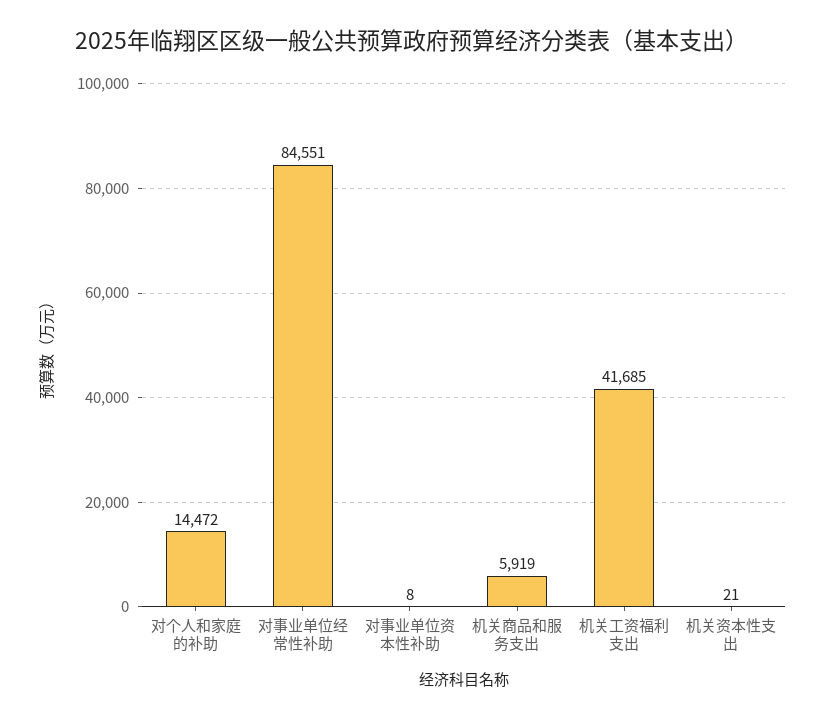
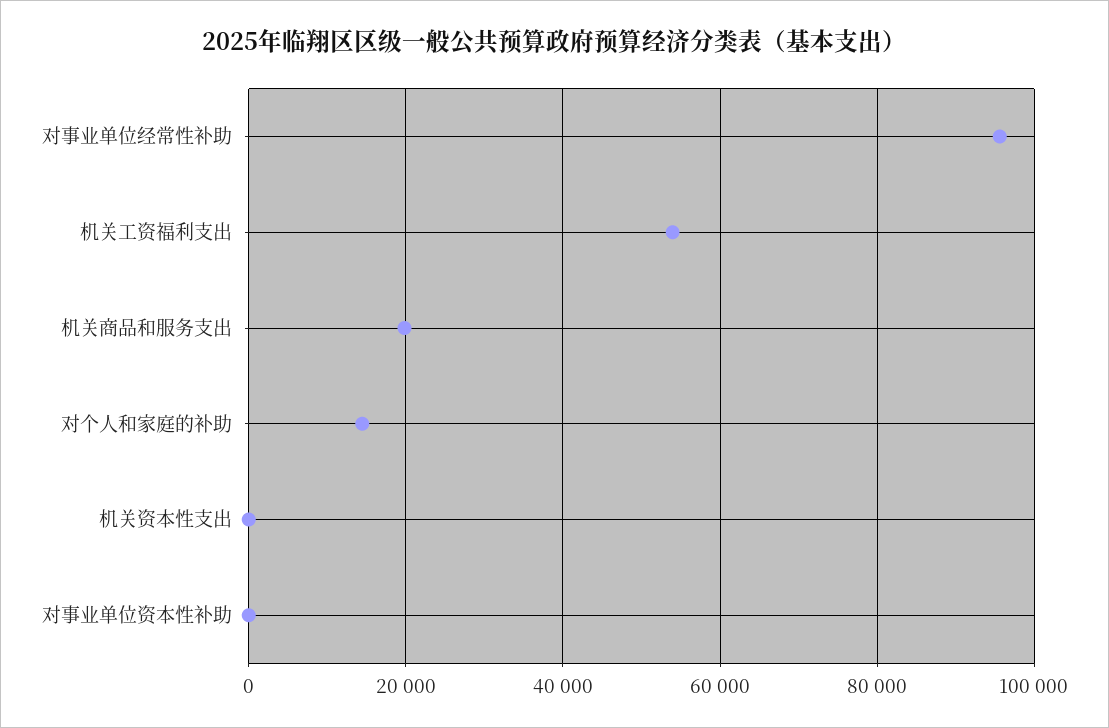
  {
    "对个人和家庭的补助": 14472,
-   "对事业单位经常性补助": 84551,
+   "对事业单位经常性补助": 96000,
    "对事业单位资本性补助": 8,
-   "机关商品和服务支出": 5919,
+   "机关商品和服务支出": 20000,
-   "机关工资福利支出": 41685,
+   "机关工资福利支出": 54000,
    "机关资本性支出": 21
  }

